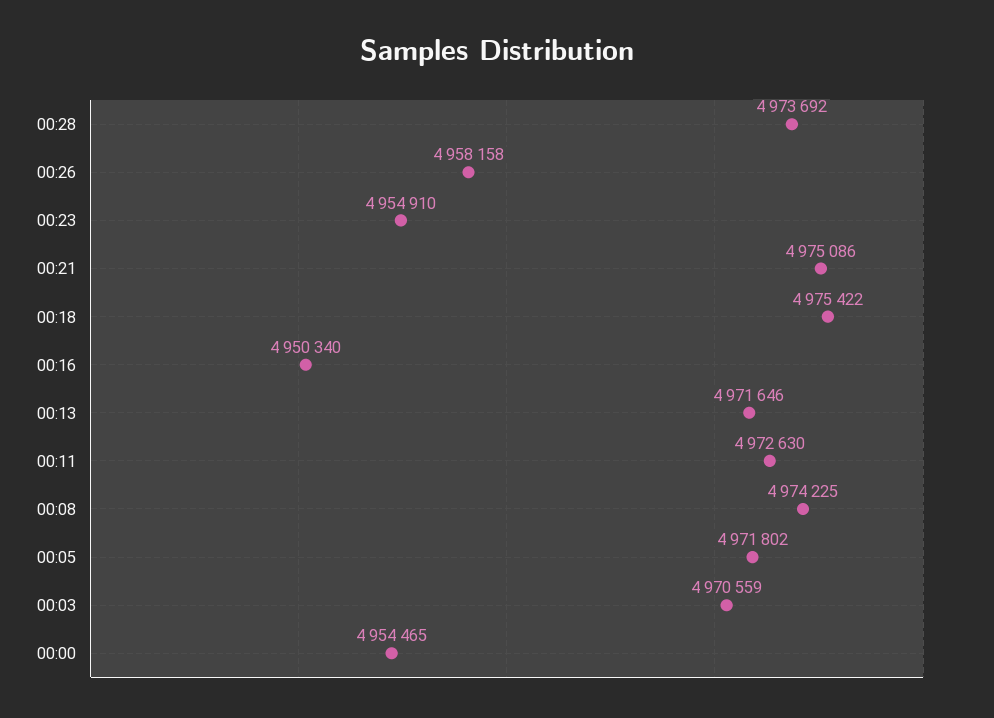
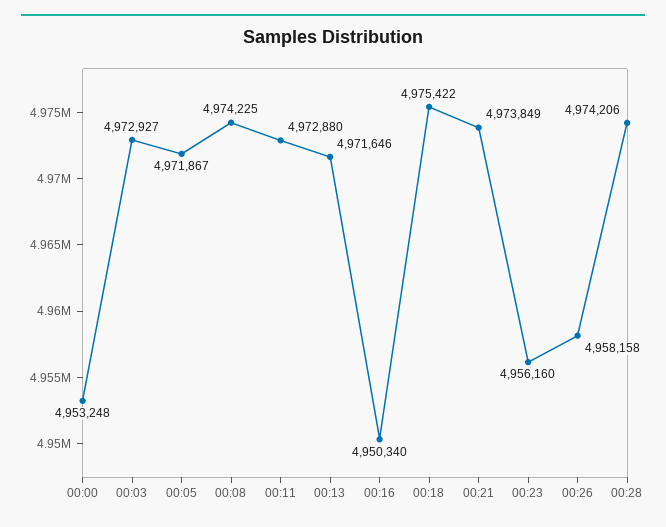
  {
-   "00:28": 4973692,
+   "00:28": 4974206,
    "00:26": 4958158,
-   "00:23": 4954910,
+   "00:23": 4956160,
-   "00:21": 4975086,
+   "00:21": 4973849,
    "00:18": 4975422,
    "00:16": 4950340,
    "00:13": 4971646,
-   "00:11": 4972630,
+   "00:11": 4972880,
    "00:08": 4974225,
-   "00:05": 4971802,
+   "00:05": 4971867,
-   "00:03": 4970559,
+   "00:03": 4972927,
-   "00:00": 4954465
+   "00:00": 4953248
  }

